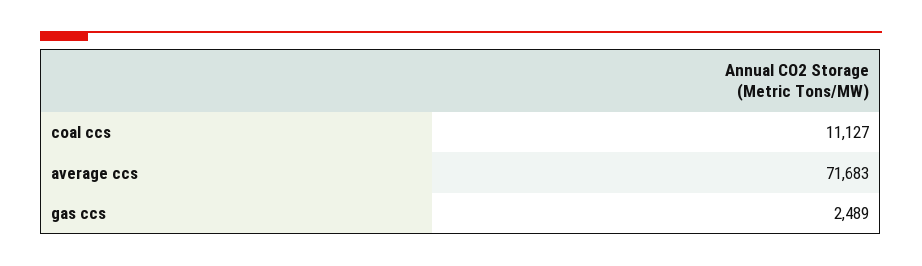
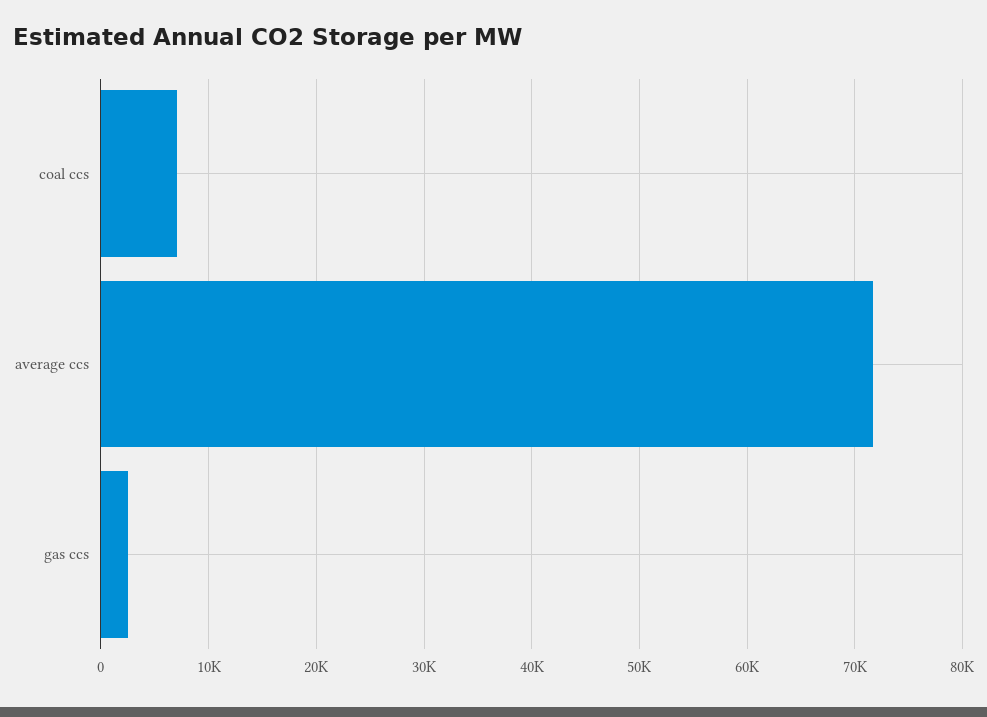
  {
-   "coal ccs": 11127,
+   "coal ccs": 7000,
    "average ccs": 71683,
    "gas ccs": 2489
  }

